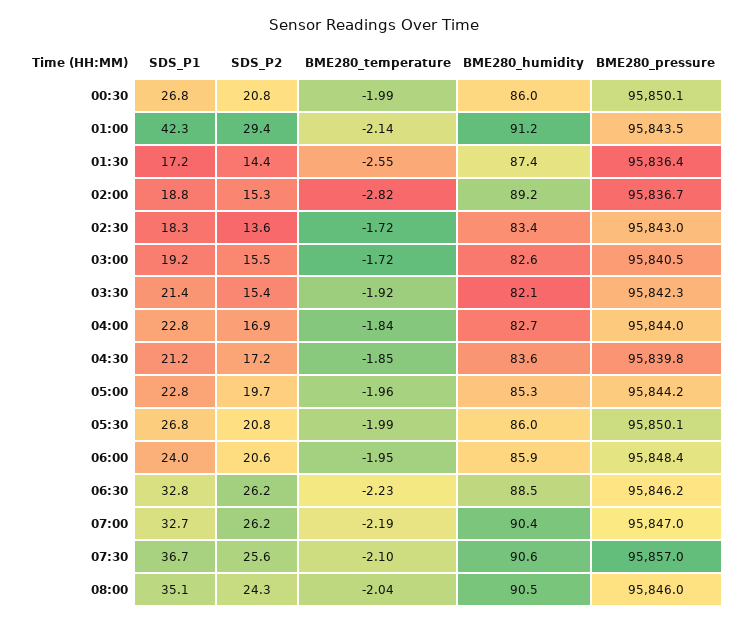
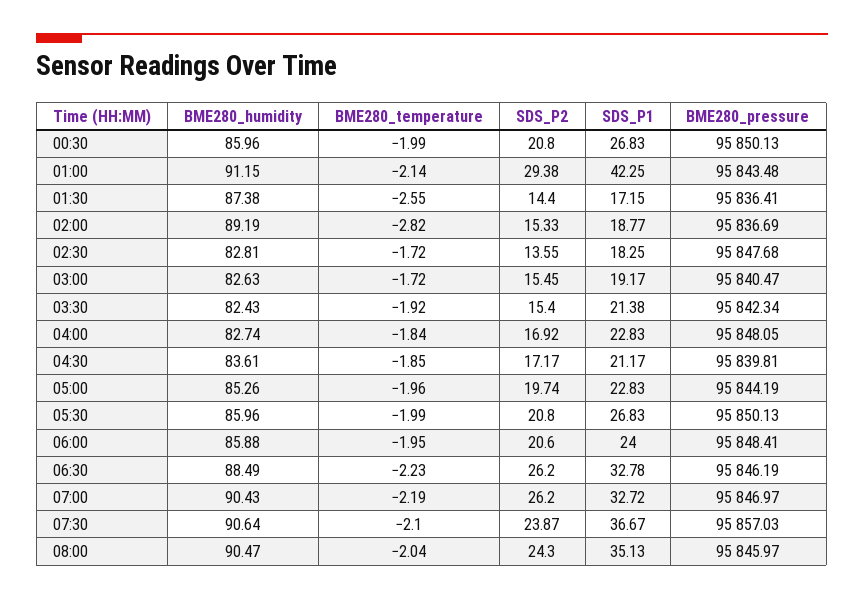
  {
    "SDS_P1": {
      "00:30": 26.83,
      "01:00": 42.25,
      "01:30": 17.15,
      "02:00": 18.77,
      "02:30": 18.25,
      "03:00": 19.17,
      "03:30": 21.38,
      "04:00": 22.83,
      "04:30": 21.17,
      "05:00": 22.83,
      "05:30": 26.83,
      "06:00": 24,
      "06:30": 32.78,
      "07:00": 32.72,
      "07:30": 36.67,
      "08:00": 35.13
    },
    "SDS_P2": {
      "00:30": 20.8,
      "01:00": 29.38,
      "01:30": 14.4,
      "02:00": 15.33,
      "02:30": 13.55,
      "03:00": 15.45,
      "03:30": 15.4,
      "04:00": 16.92,
      "04:30": 17.17,
      "05:00": 19.74,
      "05:30": 20.8,
      "06:00": 20.6,
      "06:30": 26.2,
      "07:00": 26.2,
-     "07:30": 25.6,
+     "07:30": 23.87,
      "08:00": 24.3
    },
    "BME280_temperature": {
      "00:30": -1.99,
      "01:00": -2.14,
      "01:30": -2.55,
      "02:00": -2.82,
      "02:30": -1.72,
      "03:00": -1.72,
      "03:30": -1.92,
      "04:00": -1.84,
      "04:30": -1.85,
      "05:00": -1.96,
      "05:30": -1.99,
      "06:00": -1.95,
      "06:30": -2.23,
      "07:00": -2.19,
      "07:30": -2.1,
      "08:00": -2.04
    },
    "BME280_humidity": {
      "00:30": 85.96,
      "01:00": 91.15,
      "01:30": 87.38,
      "02:00": 89.19,
-     "02:30": 83.4,
+     "02:30": 82.81,
      "03:00": 82.63,
-     "03:30": 82.1,
+     "03:30": 82.43,
      "04:00": 82.74,
      "04:30": 83.61,
      "05:00": 85.26,
      "05:30": 85.96,
      "06:00": 85.88,
      "06:30": 88.49,
      "07:00": 90.43,
      "07:30": 90.64,
      "08:00": 90.47
    },
    "BME280_pressure": {
      "00:30": 95850.13,
      "01:00": 95843.48,
      "01:30": 95836.41,
      "02:00": 95836.69,
-     "02:30": 95843,
+     "02:30": 95847.68,
      "03:00": 95840.47,
      "03:30": 95842.34,
-     "04:00": 95844,
+     "04:00": 95848.05,
      "04:30": 95839.81,
      "05:00": 95844.19,
      "05:30": 95850.13,
      "06:00": 95848.41,
      "06:30": 95846.19,
      "07:00": 95846.97,
      "07:30": 95857.03,
      "08:00": 95845.97
    }
  }

